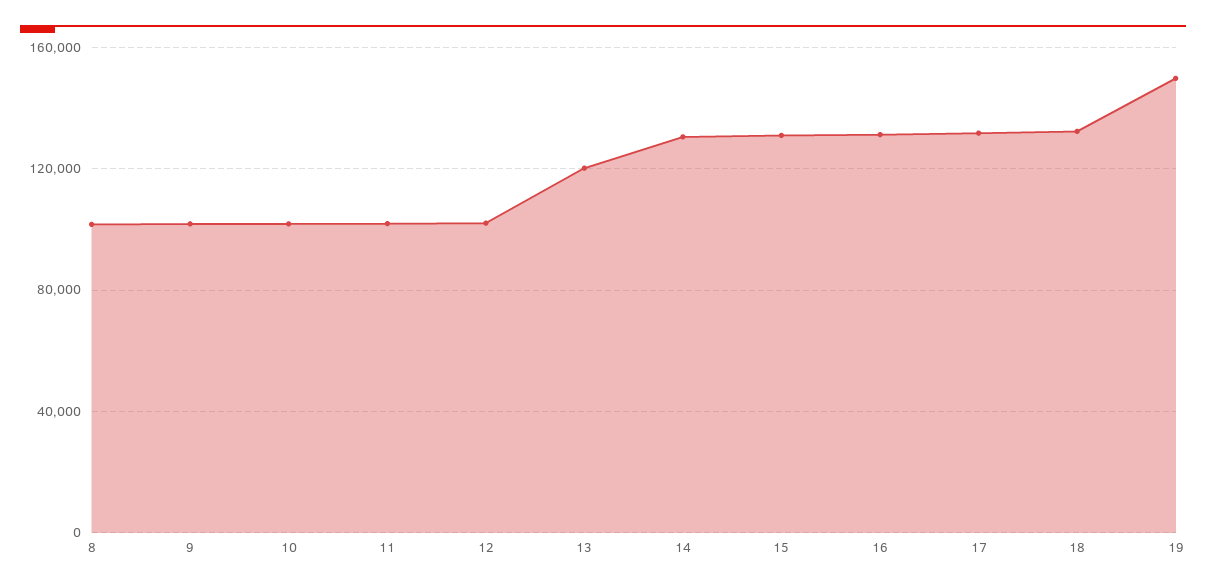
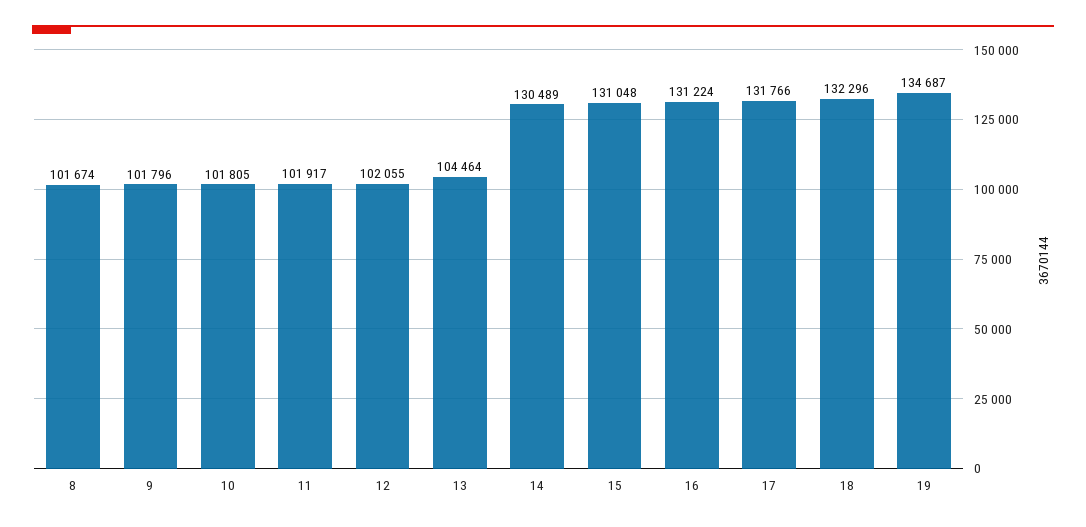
  {
    "8": 101674,
    "9": 101796,
    "10": 101805,
    "11": 101917,
    "12": 102055,
-   "13": 120000,
+   "13": 104464,
    "14": 130489,
    "15": 131048,
    "16": 131224,
    "17": 131766,
    "18": 132296,
-   "19": 150000
+   "19": 134687
  }

